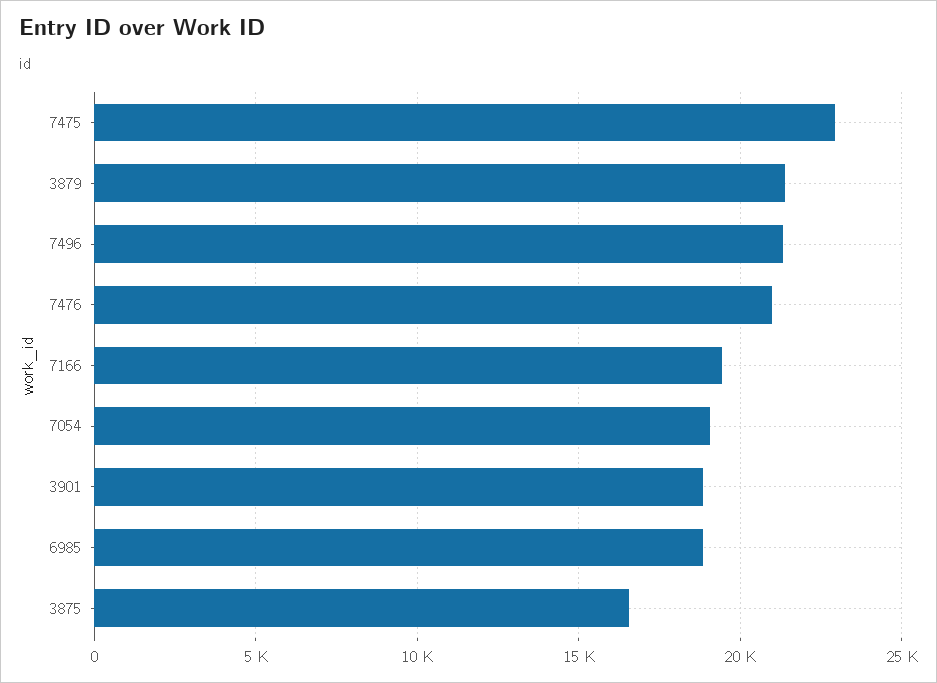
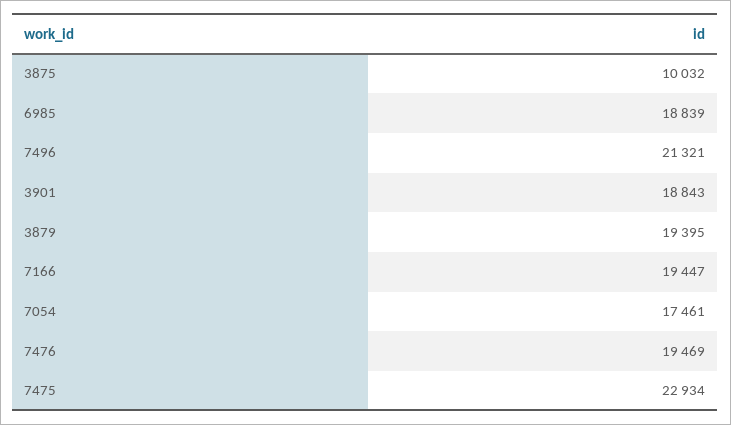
  {
    "7475": 22934,
-   "3879": 21500,
+   "3879": 19395,
    "7496": 21321,
-   "7476": 21000,
+   "7476": 19469,
    "7166": 19447,
-   "7054": 19000,
+   "7054": 17461,
    "3901": 18843,
    "6985": 18839,
-   "3875": 16500
+   "3875": 10032
  }

